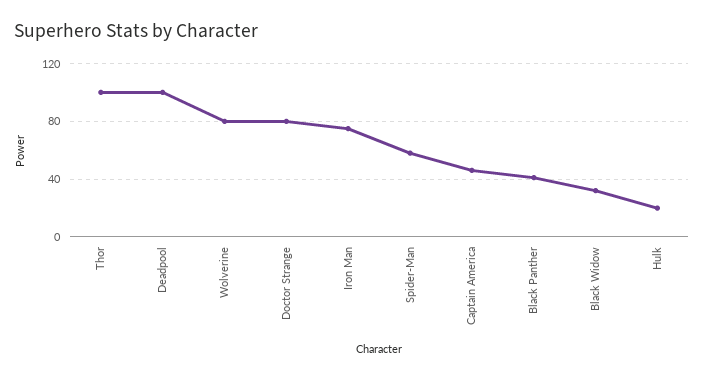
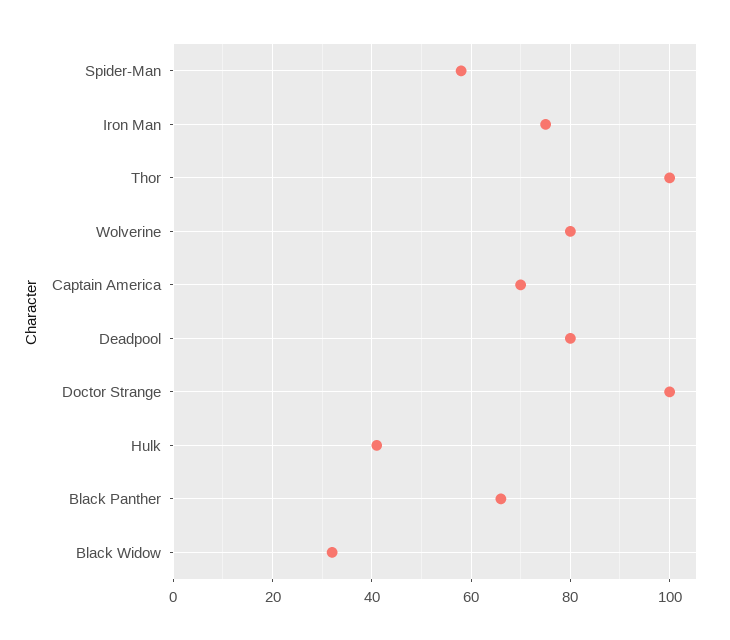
  {
    "Thor": 100,
-   "Deadpool": 100,
+   "Deadpool": 80,
    "Wolverine": 80,
-   "Doctor Strange": 80,
+   "Doctor Strange": 100,
    "Iron Man": 75,
    "Spider-Man": 60,
-   "Captain America": 45,
+   "Captain America": 70,
-   "Black Panther": 40,
+   "Black Panther": 65,
    "Black Widow": 30,
-   "Hulk": 20
+   "Hulk": 40
  }

